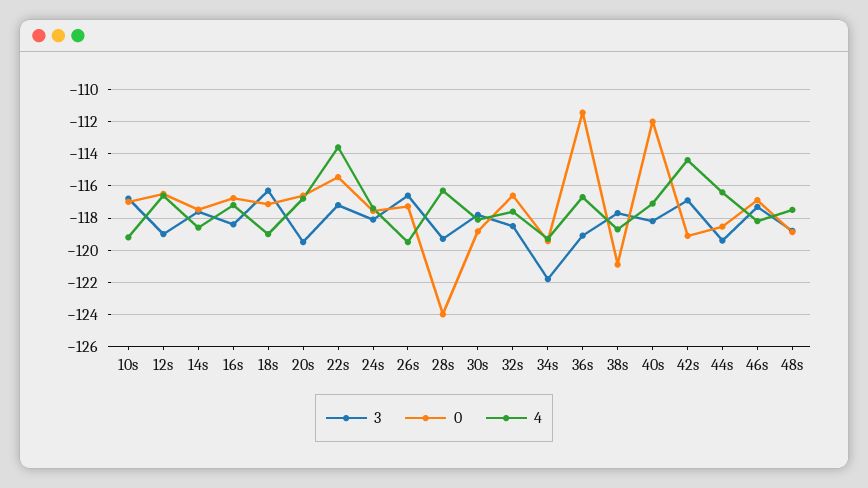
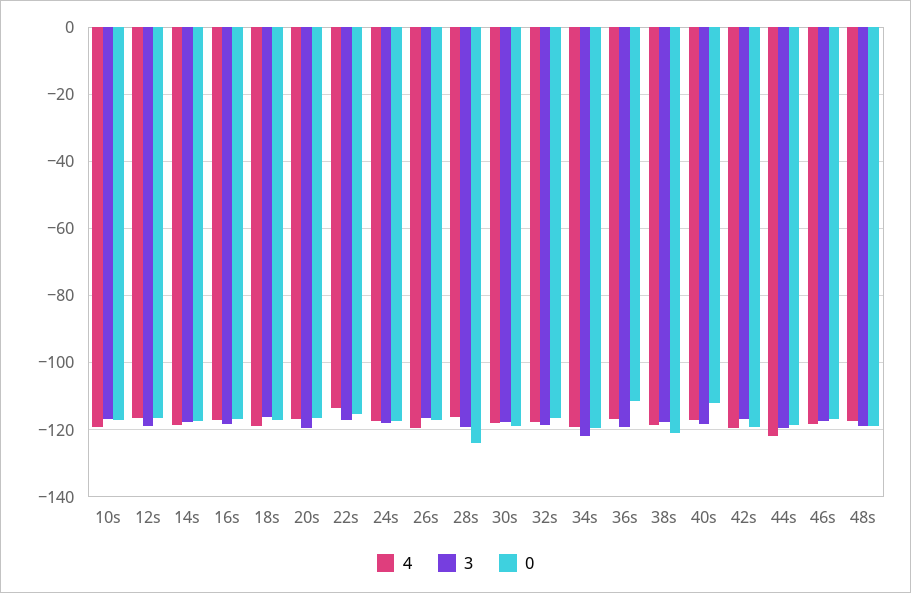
  {
    "3": {
      "10s": -117,
      "12s": -119,
      "14s": -117.5,
      "16s": -118.5,
      "18s": -116.5,
      "20s": -119.5,
      "22s": -117,
      "24s": -118,
      "26s": -116.5,
      "28s": -119.5,
      "30s": -118,
      "32s": -118.5,
      "34s": -122,
      "36s": -119,
      "38s": -117.5,
      "40s": -118,
      "42s": -117,
      "44s": -119.5,
      "46s": -117.5,
      "48s": -119
    },
    "0": {
      "10s": -117,
      "12s": -116.5,
      "14s": -117.5,
      "16s": -117,
      "18s": -117,
      "20s": -116.5,
      "22s": -115.5,
      "24s": -117.5,
      "26s": -117.5,
      "28s": -124,
      "30s": -119,
      "32s": -116.5,
      "34s": -119.5,
      "36s": -111.5,
      "38s": -121,
      "40s": -112,
      "42s": -119,
      "44s": -118.5,
      "46s": -117,
      "48s": -119
    },
    "4": {
      "10s": -119,
      "12s": -116.5,
      "14s": -118.5,
      "16s": -117,
      "18s": -119,
      "20s": -117,
      "22s": -113.5,
      "24s": -117.5,
      "26s": -119.5,
      "28s": -116.5,
      "30s": -118,
      "32s": -117.5,
      "34s": -119.5,
      "36s": -116.5,
      "38s": -118.5,
      "40s": -117,
-     "42s": -114.5,
+     "42s": -120,
-     "44s": -116.5,
+     "44s": -122,
      "46s": -118,
      "48s": -117.5
    }
  }

